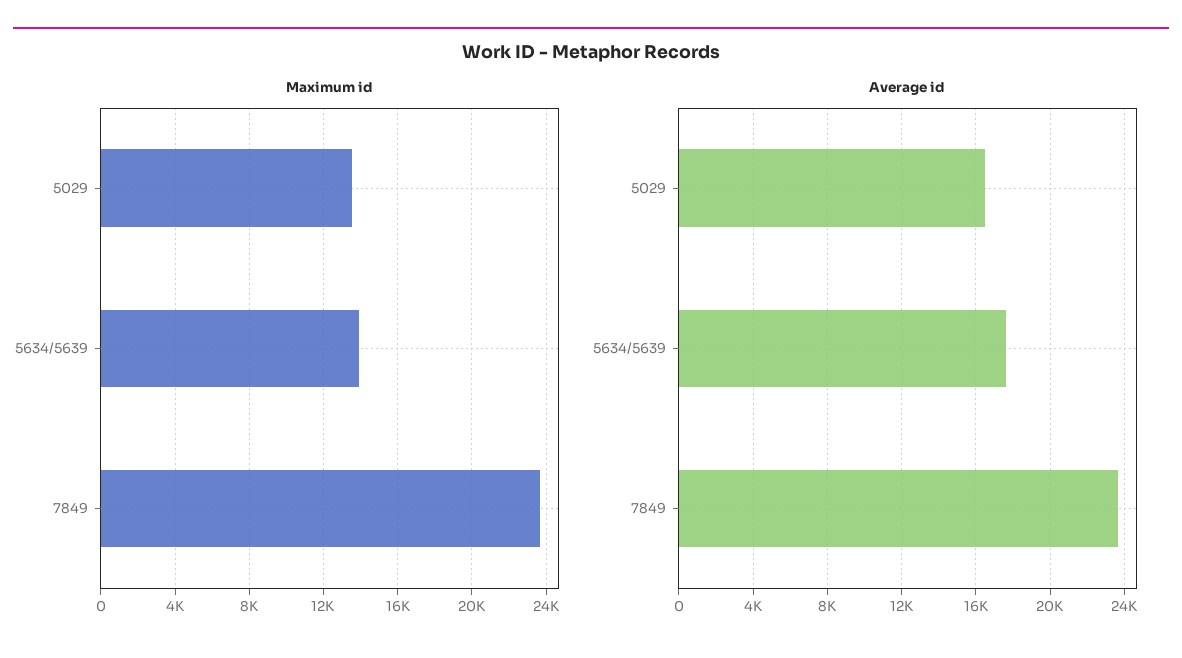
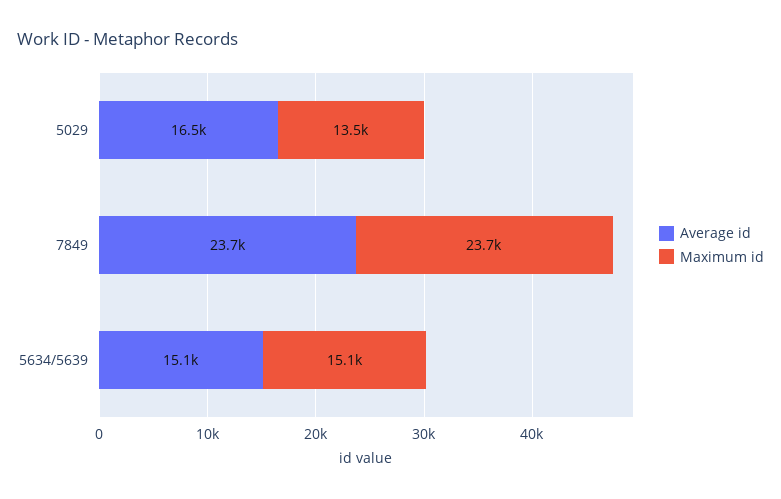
  {
    "Maximum id": {
      "5029": 13500,
-     "5634/5639": 14000,
+     "5634/5639": 15100,
      "7849": 23700
    },
    "Average id": {
      "5029": 16500,
-     "5634/5639": 17500,
+     "5634/5639": 15100,
      "7849": 23700
    }
  }

